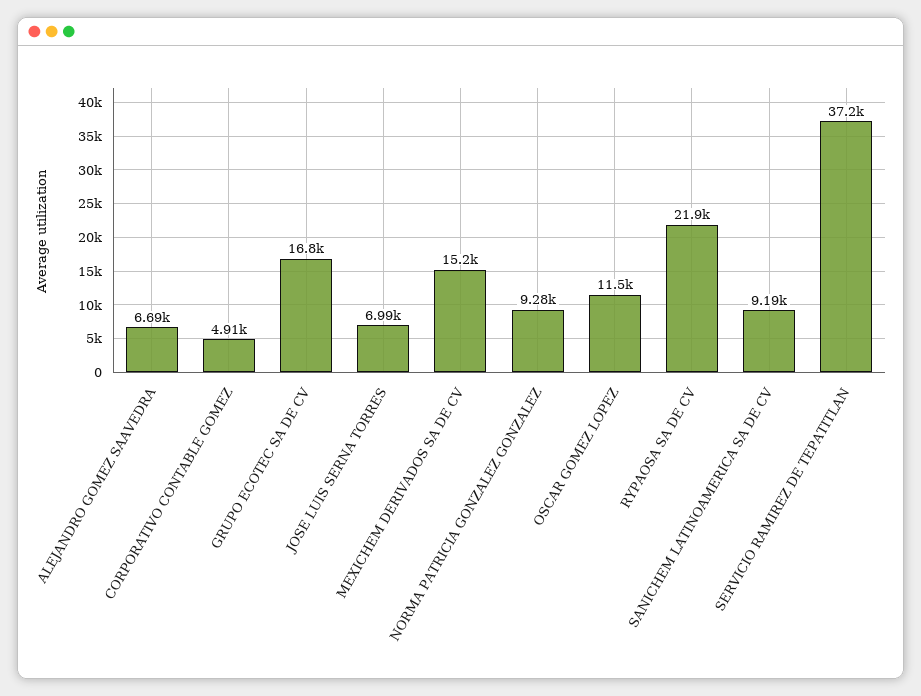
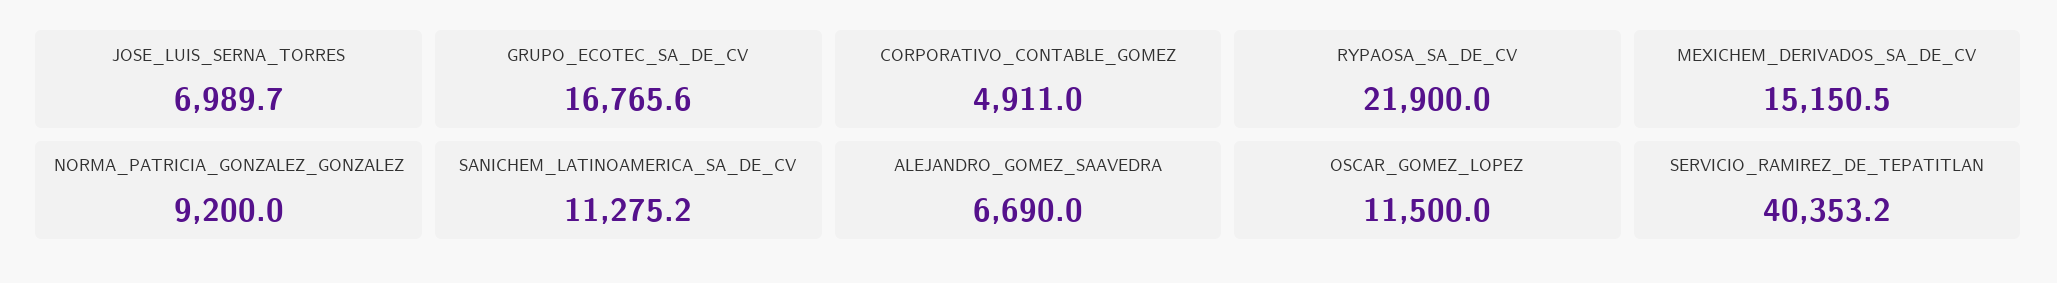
  {
    "ALEJANDRO GOMEZ SAAVEDRA": 6690,
    "CORPORATIVO CONTABLE GOMEZ": 4911,
    "GRUPO ECOTEC SA DE CV": 16765.6,
    "JOSE LUIS SERNA TORRES": 6989.7,
    "MEXICHEM DERIVADOS SA DE CV": 15150.5,
-   "NORMA PATRICIA GONZALEZ GONZALEZ": 9280,
+   "NORMA PATRICIA GONZALEZ GONZALEZ": 9200,
    "OSCAR GOMEZ LOPEZ": 11500,
    "RYPAOSA SA DE CV": 21900,
-   "SANICHEM LATINOAMERICA SA DE CV": 9190,
+   "SANICHEM LATINOAMERICA SA DE CV": 11275.2,
-   "SERVICIO RAMIREZ DE TEPATITLAN": 37200
+   "SERVICIO RAMIREZ DE TEPATITLAN": 40353.2
  }

